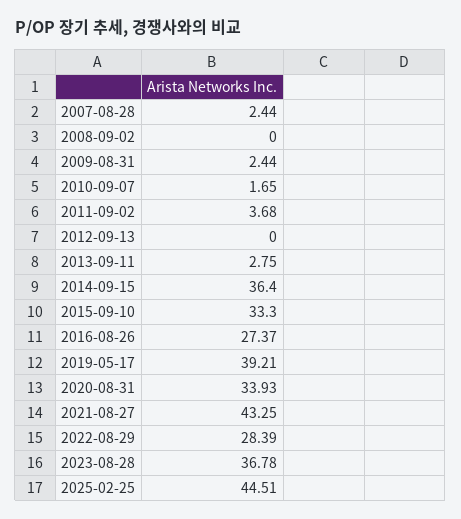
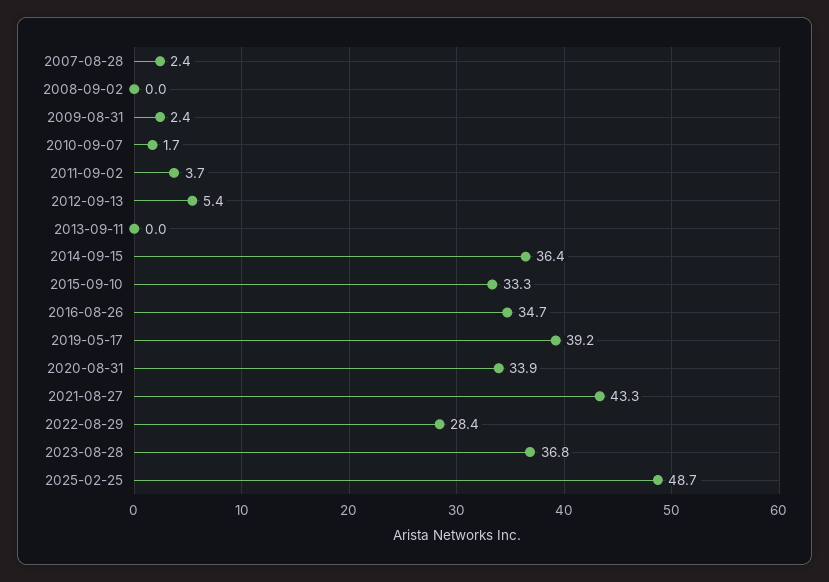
  {
    "2007-08-28": 2.44,
    "2008-09-02": 0,
    "2009-08-31": 2.44,
    "2010-09-07": 1.65,
    "2011-09-02": 3.68,
-   "2012-09-13": 0,
+   "2012-09-13": 5.4,
-   "2013-09-11": 2.75,
+   "2013-09-11": 0,
    "2014-09-15": 36.4,
    "2015-09-10": 33.3,
-   "2016-08-26": 27.37,
+   "2016-08-26": 34.7,
    "2019-05-17": 39.21,
    "2020-08-31": 33.93,
    "2021-08-27": 43.25,
    "2022-08-29": 28.39,
    "2023-08-28": 36.78,
-   "2025-02-25": 44.51
+   "2025-02-25": 48.7
  }

